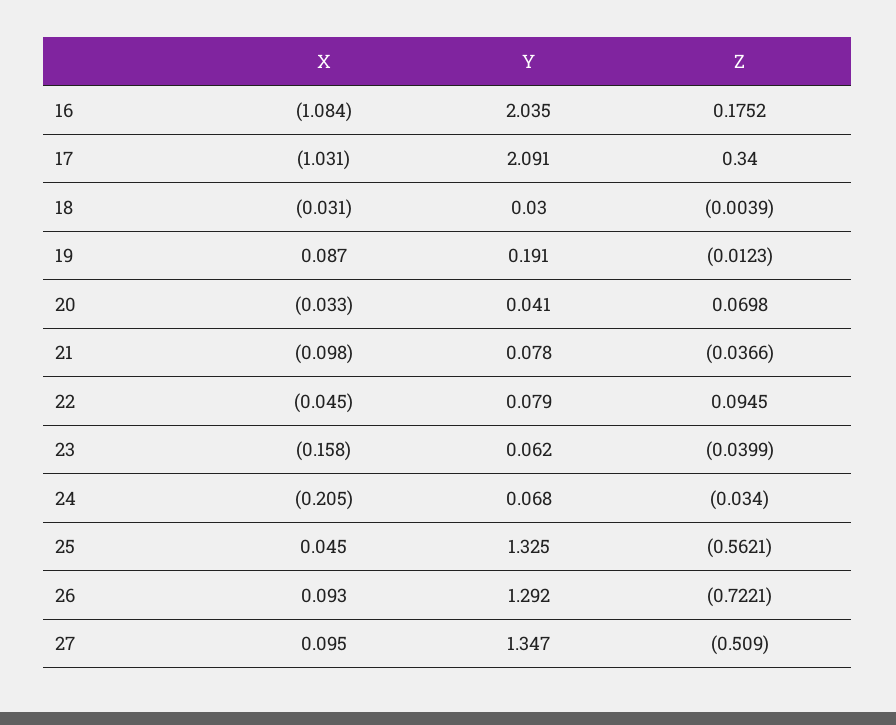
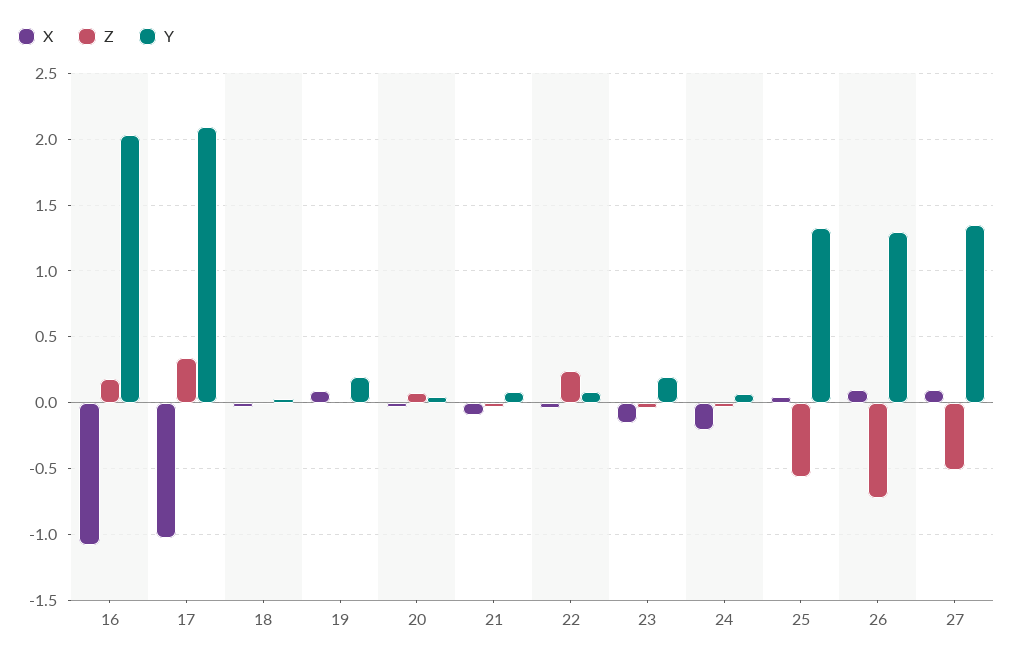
  {
    "X": {
      "16": -1.084,
      "17": -1.031,
      "18": -0.031,
      "19": 0.087,
      "20": -0.033,
      "21": -0.098,
      "22": -0.045,
      "23": -0.158,
      "24": -0.205,
      "25": 0.045,
      "26": 0.093,
      "27": 0.095
    },
    "Y": {
      "16": 2.035,
      "17": 2.091,
      "18": 0.03,
      "19": 0.191,
      "20": 0.041,
      "21": 0.078,
      "22": 0.079,
-     "23": 0.062,
+     "23": 0.2,
      "24": 0.068,
      "25": 1.325,
      "26": 1.292,
      "27": 1.347
    },
    "Z": {
      "16": 0.1752,
      "17": 0.34,
      "18": -0.0039,
      "19": -0.0123,
      "20": 0.0698,
      "21": -0.0366,
-     "22": 0.0945,
+     "22": 0.25,
      "23": -0.0399,
      "24": -0.034,
      "25": -0.5621,
      "26": -0.7221,
      "27": -0.509
    }
  }

